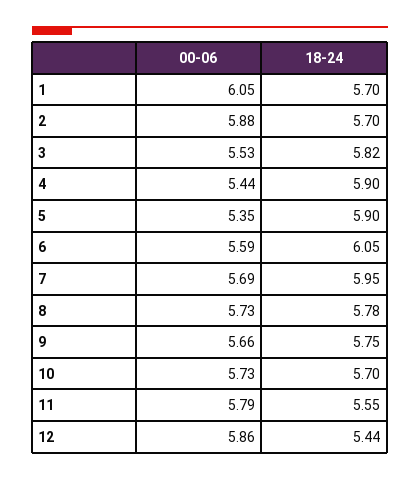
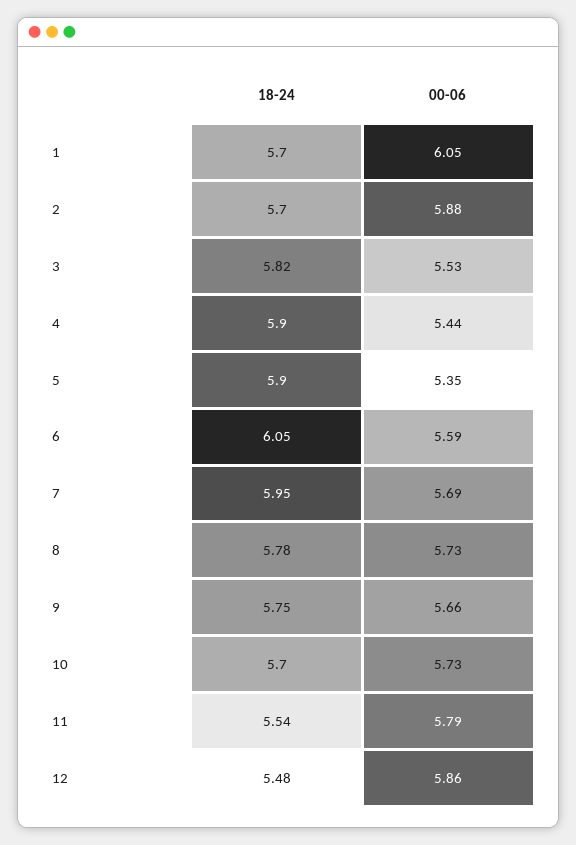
  {
    "00-06": {
      "1": 6.05,
      "2": 5.88,
      "3": 5.53,
      "4": 5.44,
      "5": 5.35,
      "6": 5.59,
      "7": 5.69,
      "8": 5.73,
      "9": 5.66,
      "10": 5.73,
      "11": 5.79,
      "12": 5.86
    },
    "18-24": {
      "1": 5.7,
      "2": 5.7,
      "3": 5.82,
      "4": 5.9,
      "5": 5.9,
      "6": 6.05,
      "7": 5.95,
      "8": 5.78,
      "9": 5.75,
      "10": 5.7,
-     "11": 5.55,
+     "11": 5.54,
-     "12": 5.44
+     "12": 5.48
    }
  }

